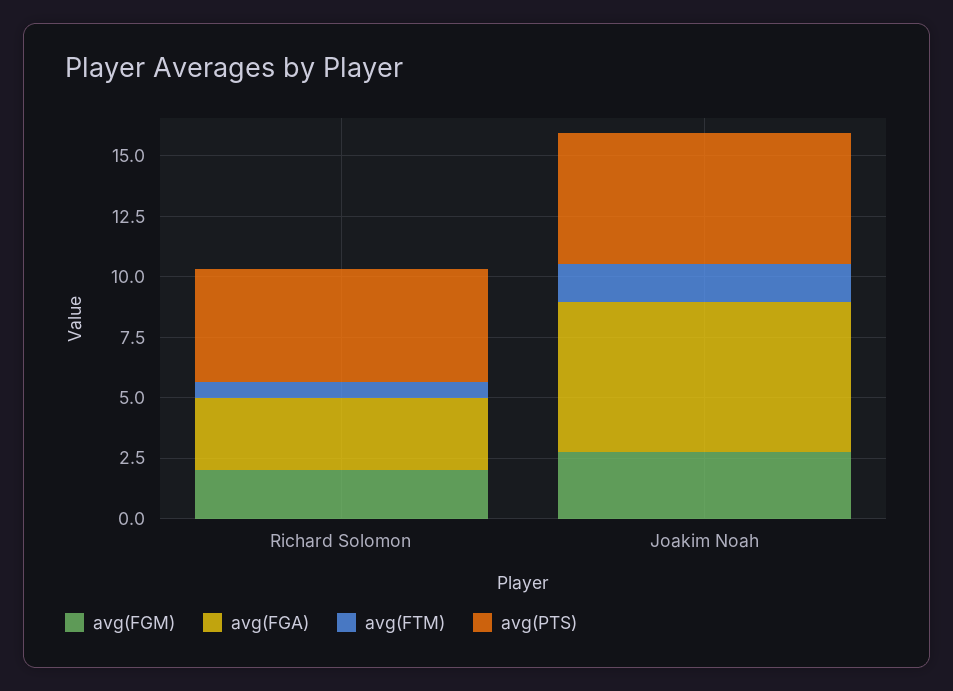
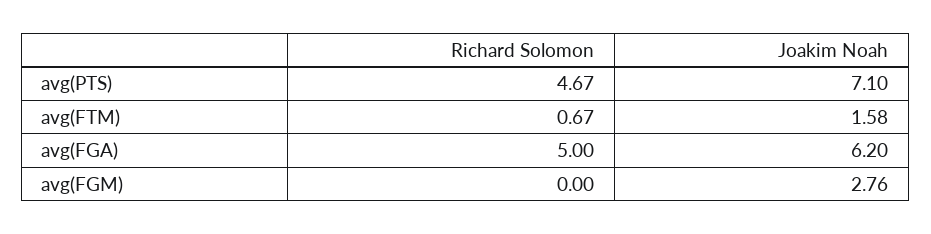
  {
    "avg(FGM)": {
-     "Richard Solomon": 2,
+     "Richard Solomon": 0,
      "Joakim Noah": 2.76
    },
    "avg(FGA)": {
-     "Richard Solomon": 3,
+     "Richard Solomon": 5,
      "Joakim Noah": 6.2
    },
    "avg(FTM)": {
      "Richard Solomon": 0.67,
      "Joakim Noah": 1.58
    },
    "avg(PTS)": {
      "Richard Solomon": 4.67,
-     "Joakim Noah": 5.5
+     "Joakim Noah": 7.1
    }
  }

